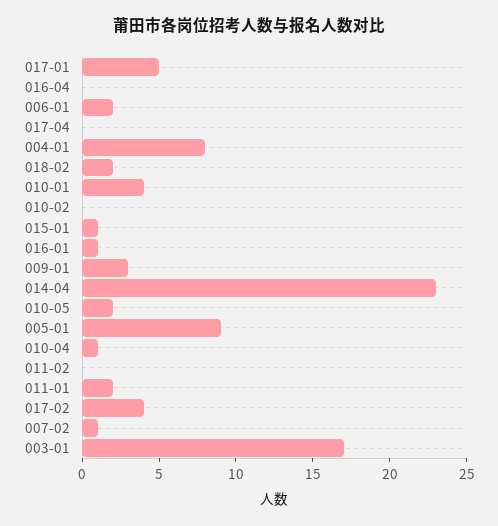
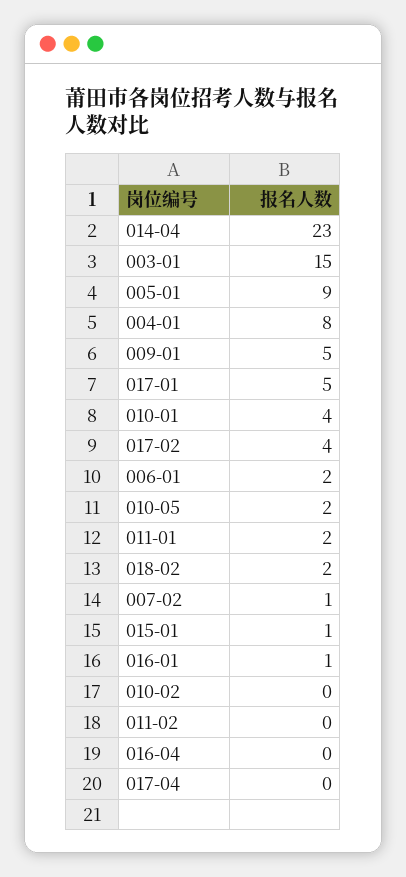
  {
    "017-01": 5,
    "016-04": 0,
    "006-01": 2,
    "017-04": 0,
    "004-01": 8,
    "018-02": 2,
    "010-01": 4,
    "010-02": 0,
    "015-01": 1,
    "016-01": 1,
-   "009-01": 3,
+   "009-01": 5,
    "014-04": 23,
    "010-05": 2,
    "005-01": 9,
-   "010-04": 1,
    "011-02": 0,
    "011-01": 2,
    "017-02": 4,
    "007-02": 1,
-   "003-01": 17
+   "003-01": 15
  }

